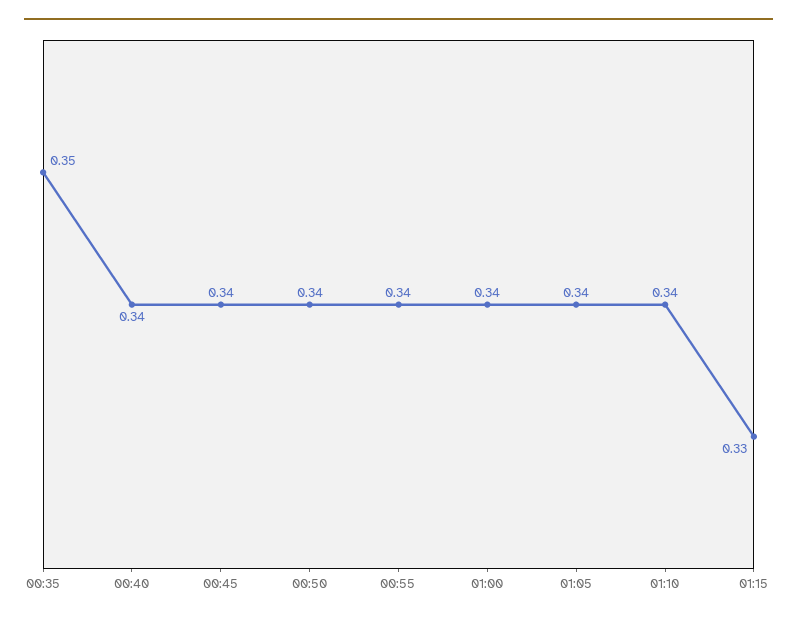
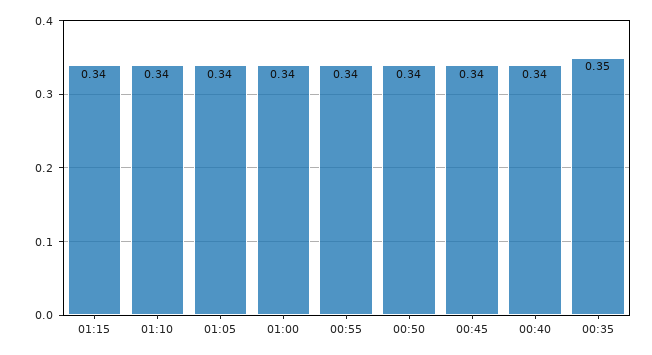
  {
    "00:35": 0.35,
    "00:40": 0.34,
    "00:45": 0.34,
    "00:50": 0.34,
    "00:55": 0.34,
    "01:00": 0.34,
    "01:05": 0.34,
    "01:10": 0.34,
-   "01:15": 0.33
+   "01:15": 0.34
  }

